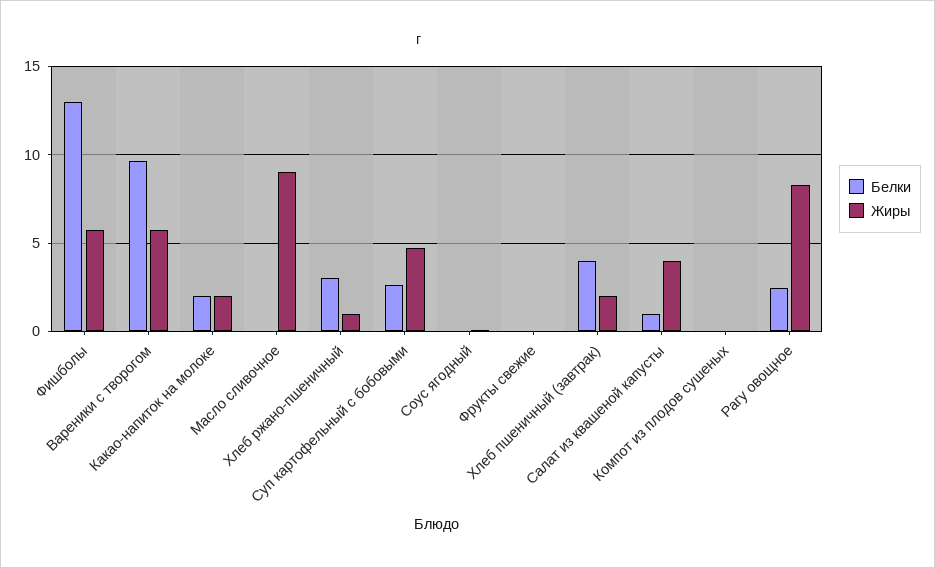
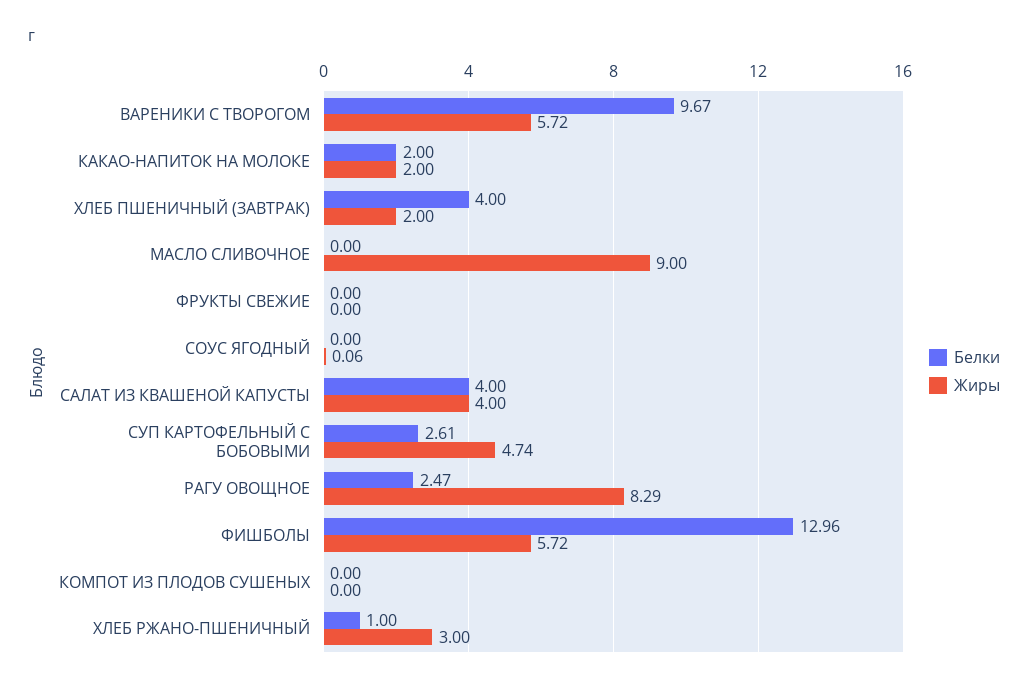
  {
    "Белки": {
      "Фишболы": 12.96,
      "Вареники с творогом": 9.67,
      "Какао-напиток на молоке": 2,
      "Масло сливочное": 0,
-     "Хлеб ржано-пшеничный": 3,
+     "Хлеб ржано-пшеничный": 1,
      "Суп картофельный с бобовыми": 2.61,
      "Соус ягодный": 0,
      "Фрукты свежие": 0,
      "Хлеб пшеничный (завтрак)": 4,
-     "Салат из квашеной капусты": 1,
+     "Салат из квашеной капусты": 4,
      "Компот из плодов сушеных": 0,
      "Рагу овощное": 2.47
    },
    "Жиры": {
      "Фишболы": 5.72,
      "Вареники с творогом": 5.72,
      "Какао-напиток на молоке": 2,
      "Масло сливочное": 9,
-     "Хлеб ржано-пшеничный": 1,
+     "Хлеб ржано-пшеничный": 3,
      "Суп картофельный с бобовыми": 4.74,
      "Соус ягодный": 0.06,
      "Фрукты свежие": 0,
      "Хлеб пшеничный (завтрак)": 2,
      "Салат из квашеной капусты": 4,
      "Компот из плодов сушеных": 0,
      "Рагу овощное": 8.29
    }
  }

